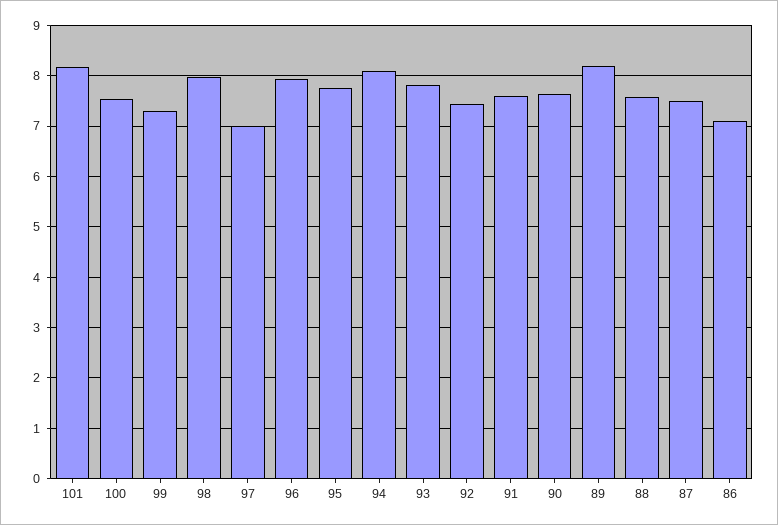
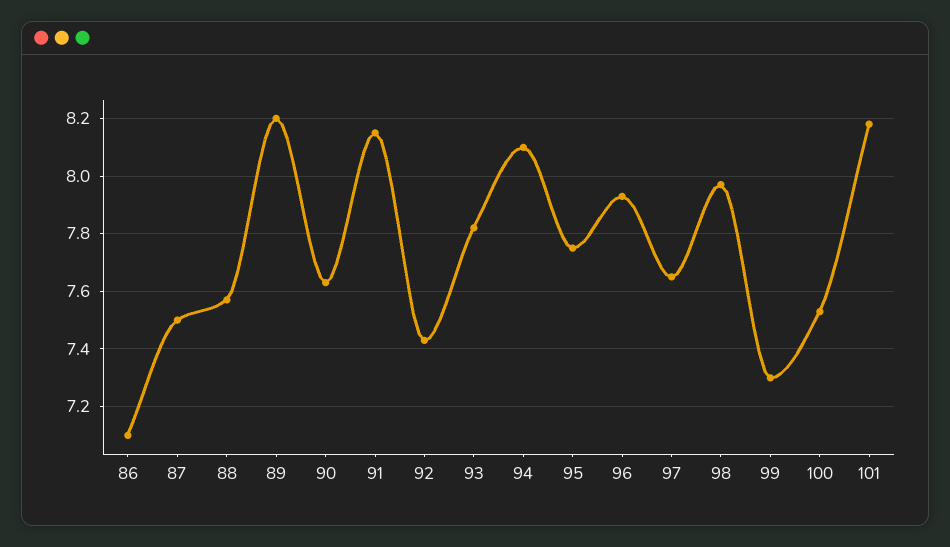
  {
    "101": 8.2,
    "100": 7.55,
    "99": 7.3,
    "98": 7.95,
-   "97": 7,
+   "97": 7.65,
    "96": 7.95,
    "95": 7.75,
    "94": 8.1,
    "93": 7.8,
    "92": 7.45,
-   "91": 7.6,
+   "91": 8.15,
    "90": 7.65,
    "89": 8.2,
    "88": 7.55,
    "87": 7.5,
    "86": 7.1
  }

